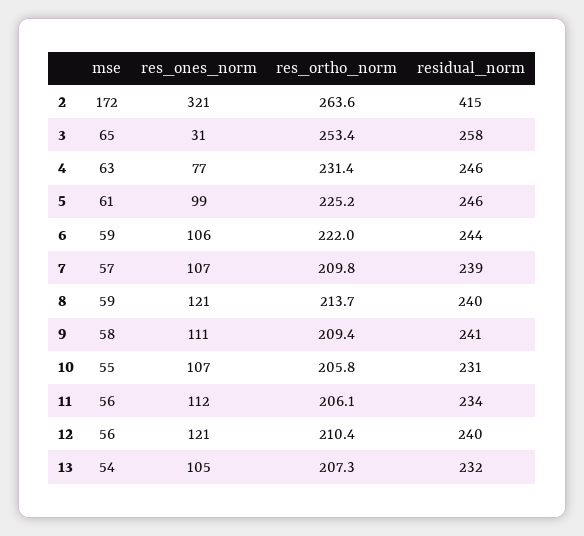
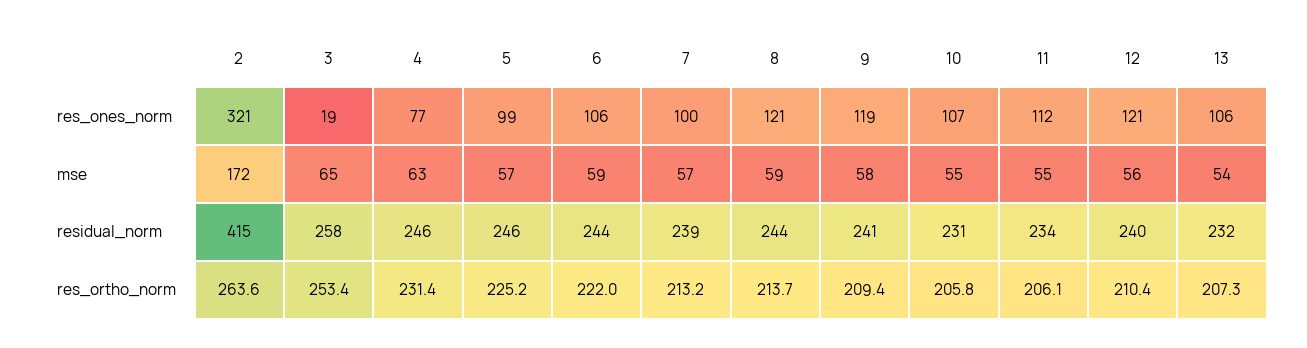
  {
    "mse": {
      "2": 172,
      "3": 65,
      "4": 63,
-     "5": 61,
+     "5": 57,
      "6": 59,
      "7": 57,
      "8": 59,
      "9": 58,
      "10": 55,
-     "11": 56,
+     "11": 55,
      "12": 56,
      "13": 54
    },
    "res_ones_norm": {
      "2": 321,
-     "3": 31,
+     "3": 19,
      "4": 77,
      "5": 99,
      "6": 106,
-     "7": 107,
+     "7": 100,
      "8": 121,
-     "9": 111,
+     "9": 119,
      "10": 107,
      "11": 112,
      "12": 121,
-     "13": 105
+     "13": 106
    },
    "res_ortho_norm": {
      "2": 263.6,
      "3": 253.4,
      "4": 231.4,
      "5": 225.2,
      "6": 222,
-     "7": 209.8,
+     "7": 213.2,
      "8": 213.7,
      "9": 209.4,
      "10": 205.8,
      "11": 206.1,
      "12": 210.4,
      "13": 207.3
    },
    "residual_norm": {
      "2": 415,
      "3": 258,
      "4": 246,
      "5": 246,
      "6": 244,
      "7": 239,
-     "8": 240,
+     "8": 244,
      "9": 241,
      "10": 231,
      "11": 234,
      "12": 240,
      "13": 232
    }
  }

